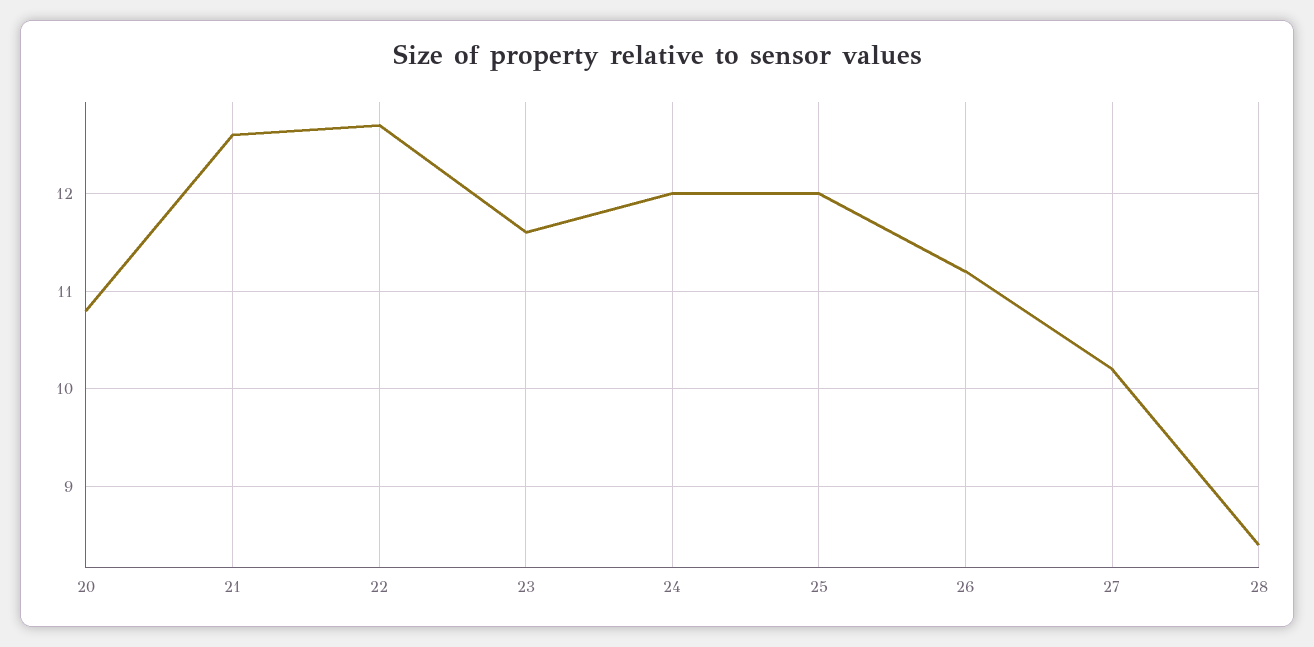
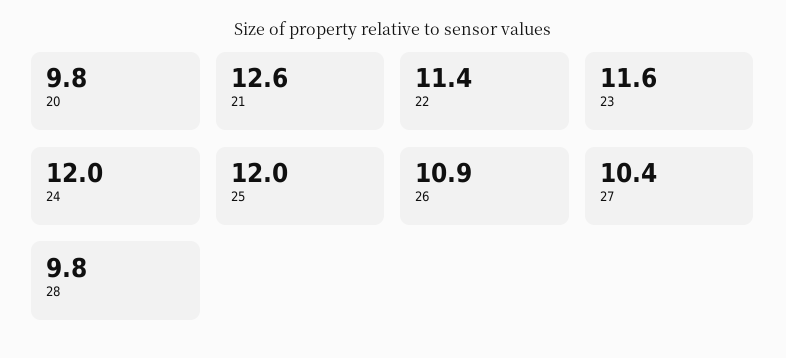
  {
-   "20": 10.8,
+   "20": 9.8,
    "21": 12.6,
-   "22": 12.7,
+   "22": 11.4,
    "23": 11.6,
    "24": 12,
    "25": 12,
-   "26": 11.2,
+   "26": 10.9,
-   "27": 10.2,
+   "27": 10.4,
-   "28": 8.4
+   "28": 9.8
  }

